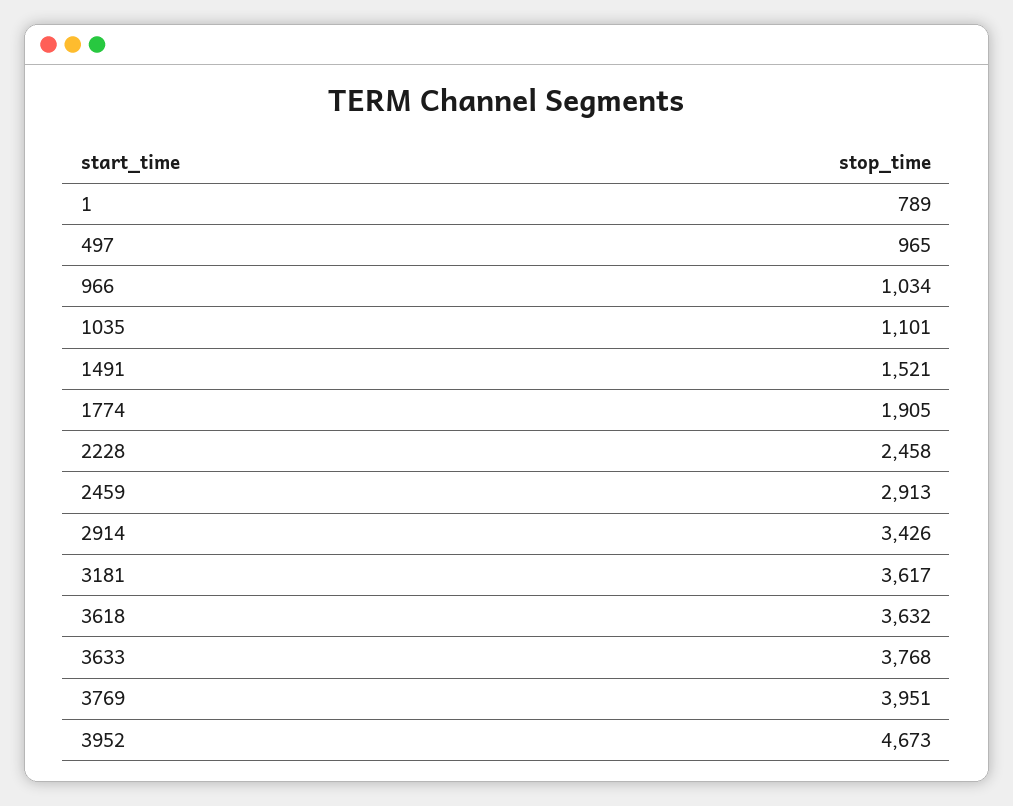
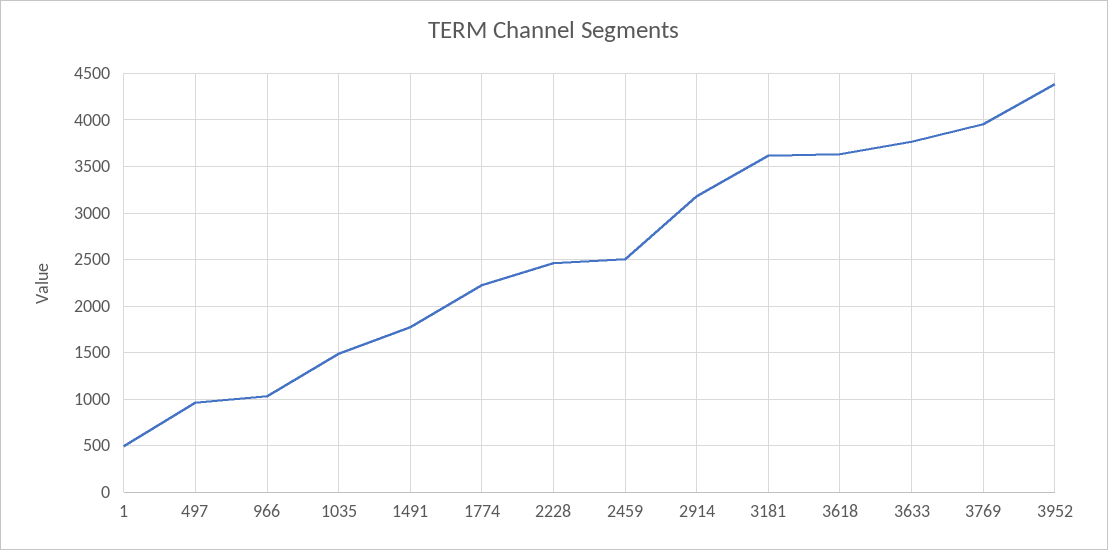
  {
-   "1": 789,
+   "1": 500,
    "497": 965,
    "966": 1034,
-   "1035": 1101,
+   "1035": 1500,
-   "1491": 1521,
+   "1491": 1800,
-   "1774": 1905,
+   "1774": 2200,
    "2228": 2458,
-   "2459": 2913,
+   "2459": 2500,
-   "2914": 3426,
+   "2914": 3200,
    "3181": 3617,
    "3618": 3632,
    "3633": 3768,
    "3769": 3951,
-   "3952": 4673
+   "3952": 4400
  }

